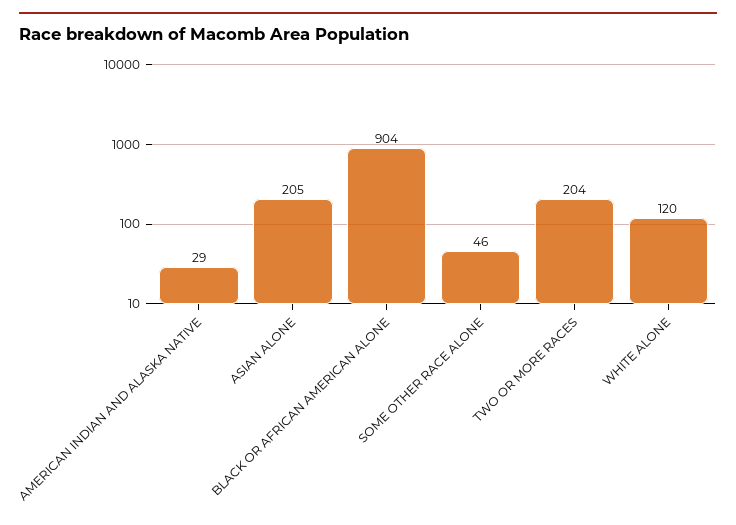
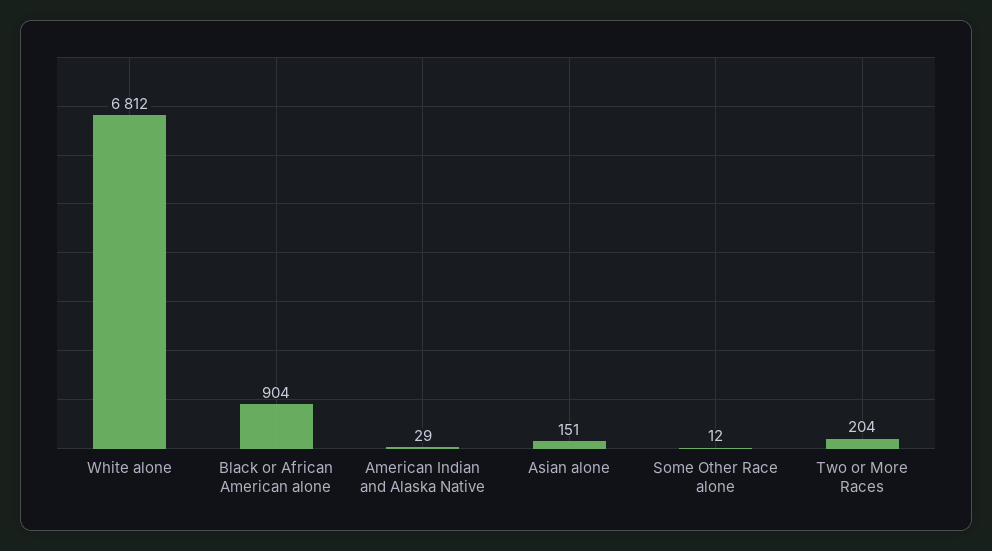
  {
    "AMERICAN INDIAN AND ALASKA NATIVE": 29,
-   "ASIAN ALONE": 205,
+   "ASIAN ALONE": 151,
    "BLACK OR AFRICAN AMERICAN ALONE": 904,
-   "SOME OTHER RACE ALONE": 46,
+   "SOME OTHER RACE ALONE": 12,
    "TWO OR MORE RACES": 204,
-   "WHITE ALONE": 120
+   "WHITE ALONE": 6812
  }

